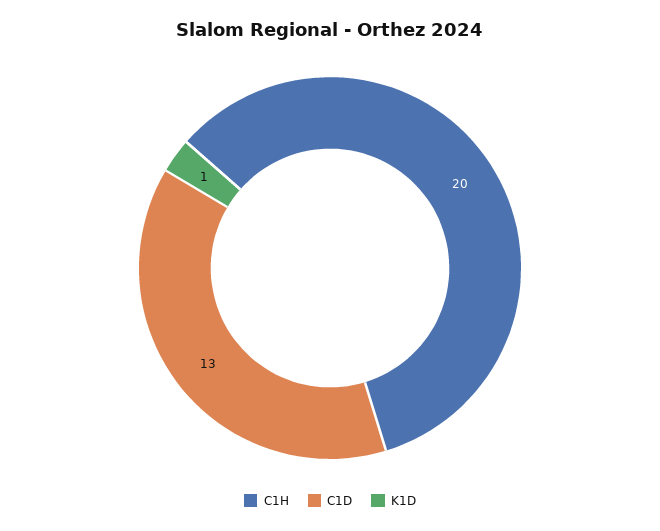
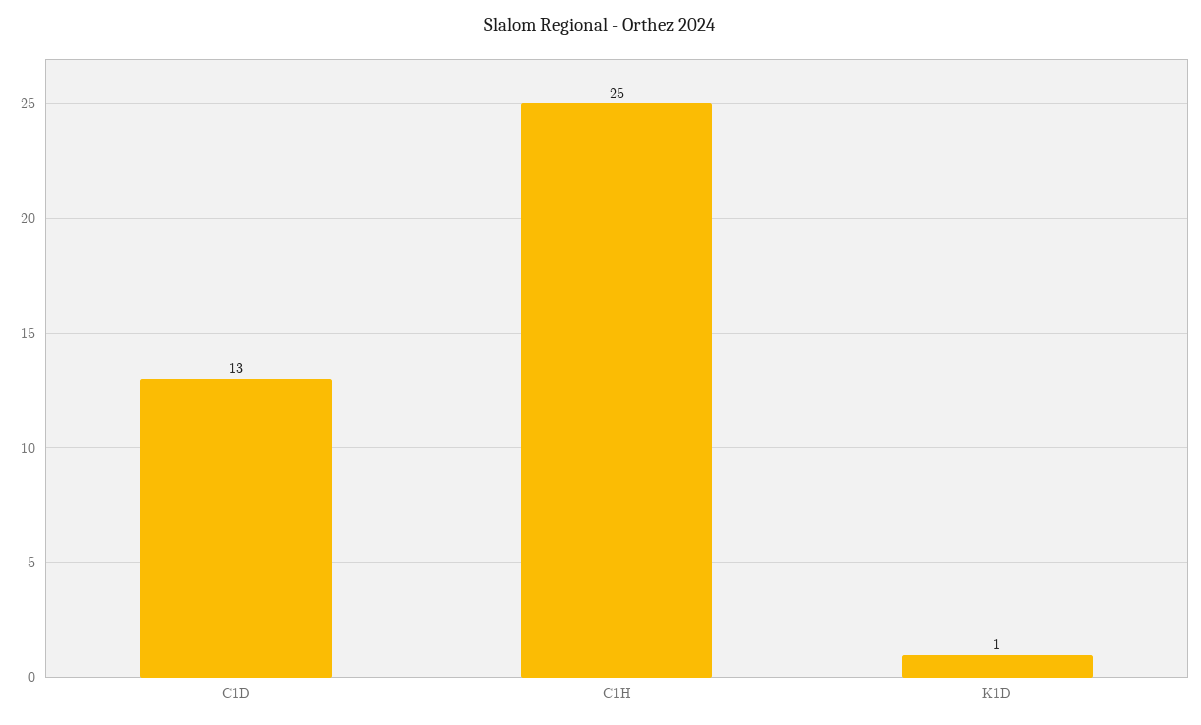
  {
-   "C1H": 20,
+   "C1H": 25,
    "C1D": 13,
    "K1D": 1
  }

